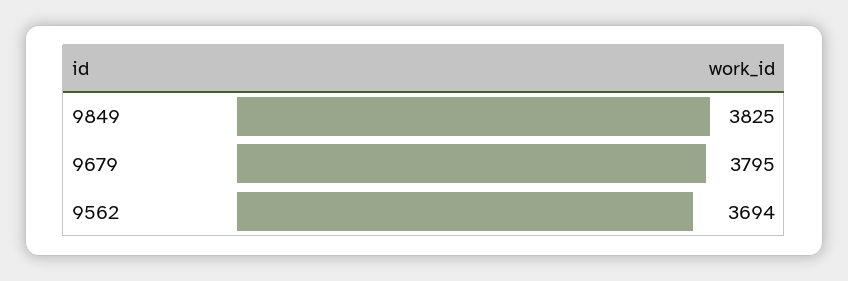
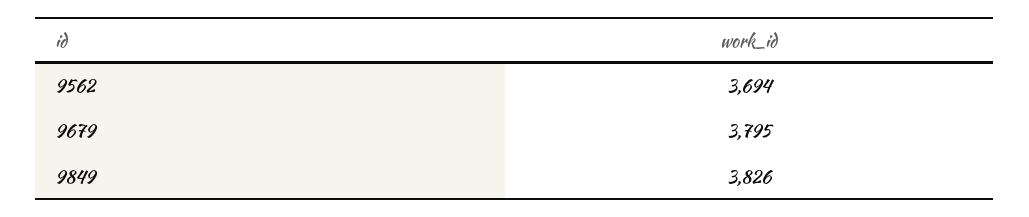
  {
-   "9849": 3825,
+   "9849": 3826,
    "9679": 3795,
    "9562": 3694
  }

